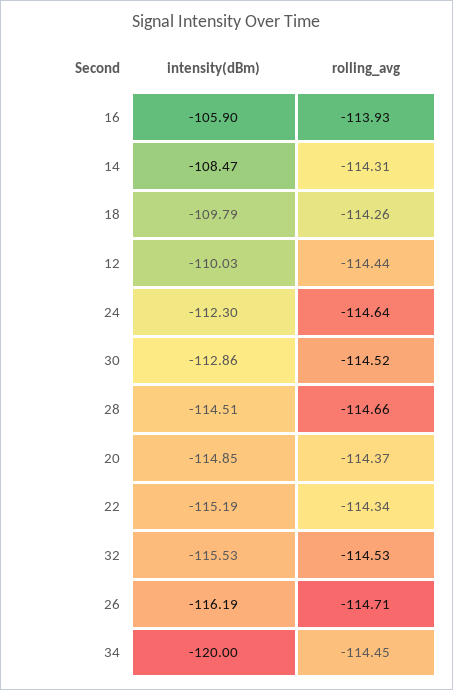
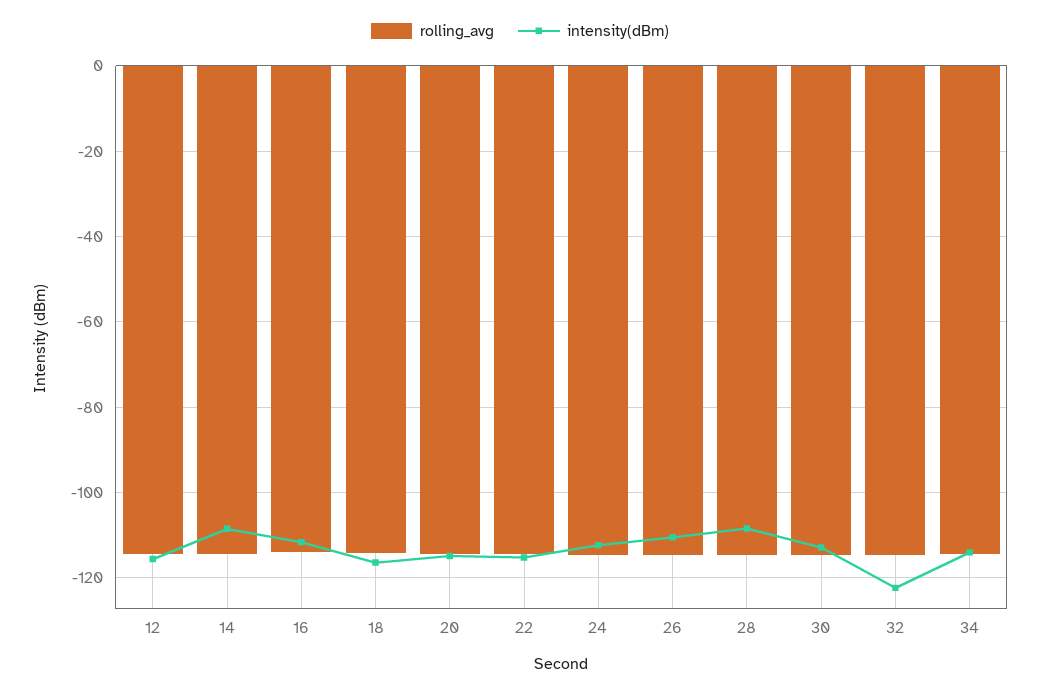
  {
    "intensity(dBm)": {
-     "16": -105.9,
+     "16": -112,
      "14": -108.47,
-     "18": -109.79,
+     "18": -116,
-     "12": -110.03,
+     "12": -116,
      "24": -112.3,
      "30": -112.86,
-     "28": -114.51,
+     "28": -108,
      "20": -114.85,
      "22": -115.19,
-     "32": -115.53,
+     "32": -122,
-     "26": -116.19,
+     "26": -110,
-     "34": -120
+     "34": -114
    },
    "rolling_avg": {
      "16": -113.93,
      "14": -114.31,
      "18": -114.26,
      "12": -114.44,
      "24": -114.64,
      "30": -114.52,
      "28": -114.66,
      "20": -114.37,
      "22": -114.34,
      "32": -114.53,
      "26": -114.71,
      "34": -114.45
    }
  }

